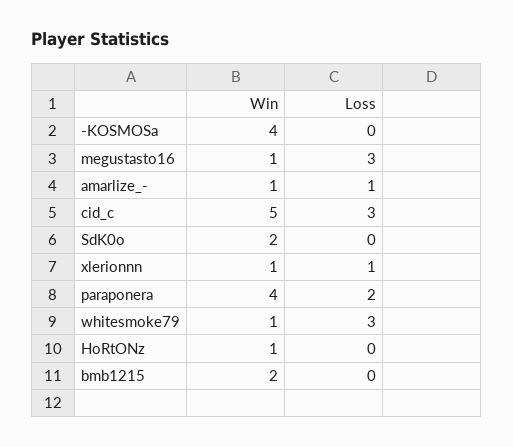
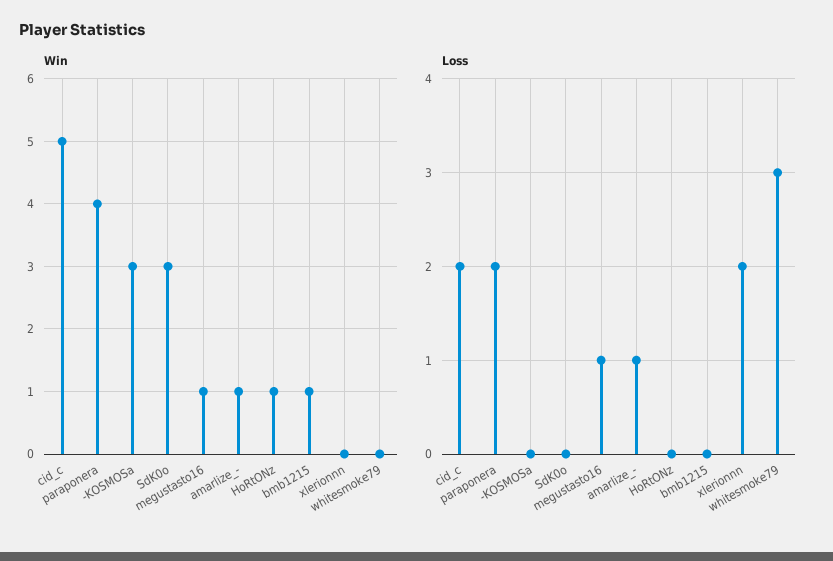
  {
    "Win": {
-     "-KOSMOSa": 4,
+     "-KOSMOSa": 3,
      "megustasto16": 1,
      "amarlize_-": 1,
      "cid_c": 5,
-     "SdK0o": 2,
+     "SdK0o": 3,
-     "xlerionnn": 1,
+     "xlerionnn": 0,
      "paraponera": 4,
-     "whitesmoke79": 1,
+     "whitesmoke79": 0,
      "HoRtONz": 1,
-     "bmb1215": 2
+     "bmb1215": 1
    },
    "Loss": {
      "-KOSMOSa": 0,
-     "megustasto16": 3,
+     "megustasto16": 1,
      "amarlize_-": 1,
-     "cid_c": 3,
+     "cid_c": 2,
      "SdK0o": 0,
-     "xlerionnn": 1,
+     "xlerionnn": 2,
      "paraponera": 2,
      "whitesmoke79": 3,
      "HoRtONz": 0,
      "bmb1215": 0
    }
  }

